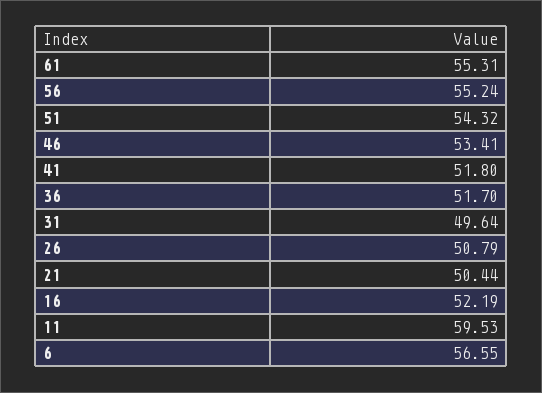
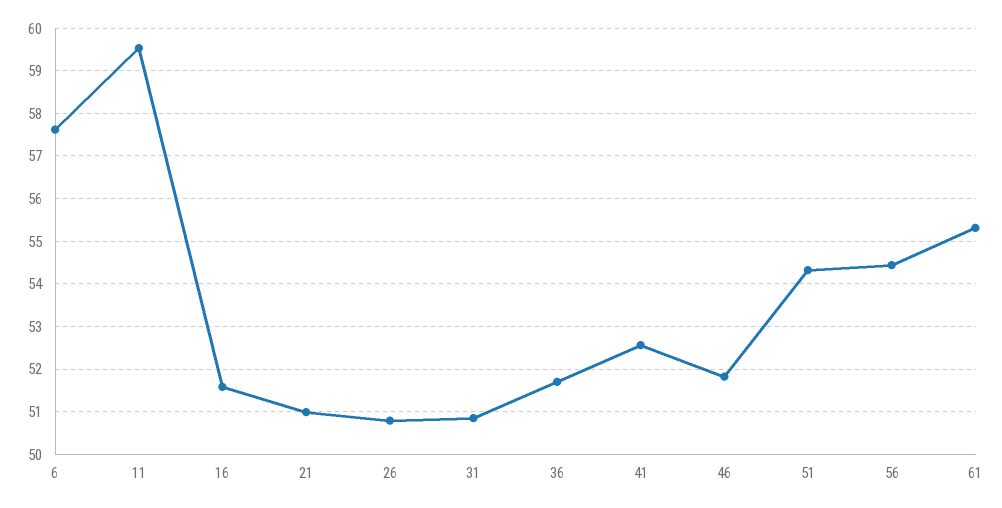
  {
    "61": 55.31,
-   "56": 55.24,
+   "56": 54.4,
    "51": 54.32,
-   "46": 53.41,
+   "46": 51.8,
-   "41": 51.8,
+   "41": 52.6,
    "36": 51.7,
-   "31": 49.64,
+   "31": 50.8,
    "26": 50.79,
-   "21": 50.44,
+   "21": 51,
-   "16": 52.19,
+   "16": 51.6,
    "11": 59.53,
-   "6": 56.55
+   "6": 57.6
  }

